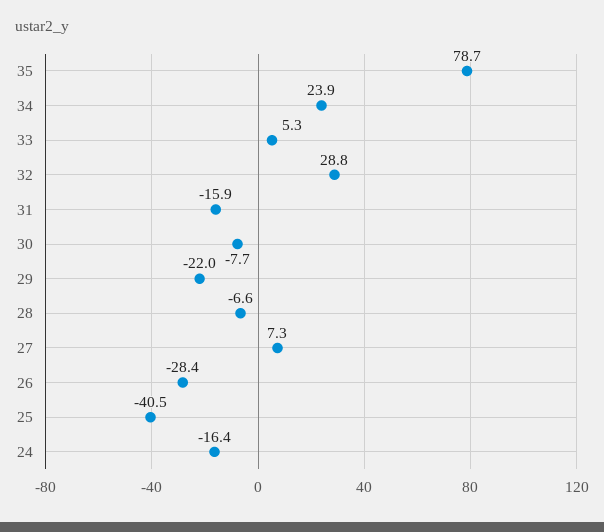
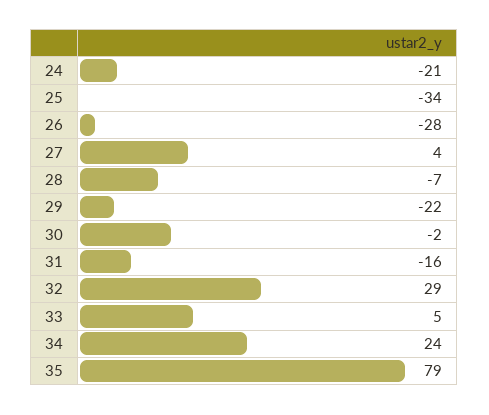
  {
    "35": 78.7,
    "34": 23.9,
    "33": 5.3,
    "32": 28.8,
    "31": -15.9,
-   "30": -7.7,
+   "30": -2,
    "29": -22,
    "28": -6.6,
-   "27": 7.3,
+   "27": 4,
    "26": -28.4,
-   "25": -40.5,
+   "25": -34,
-   "24": -16.4
+   "24": -21
  }

